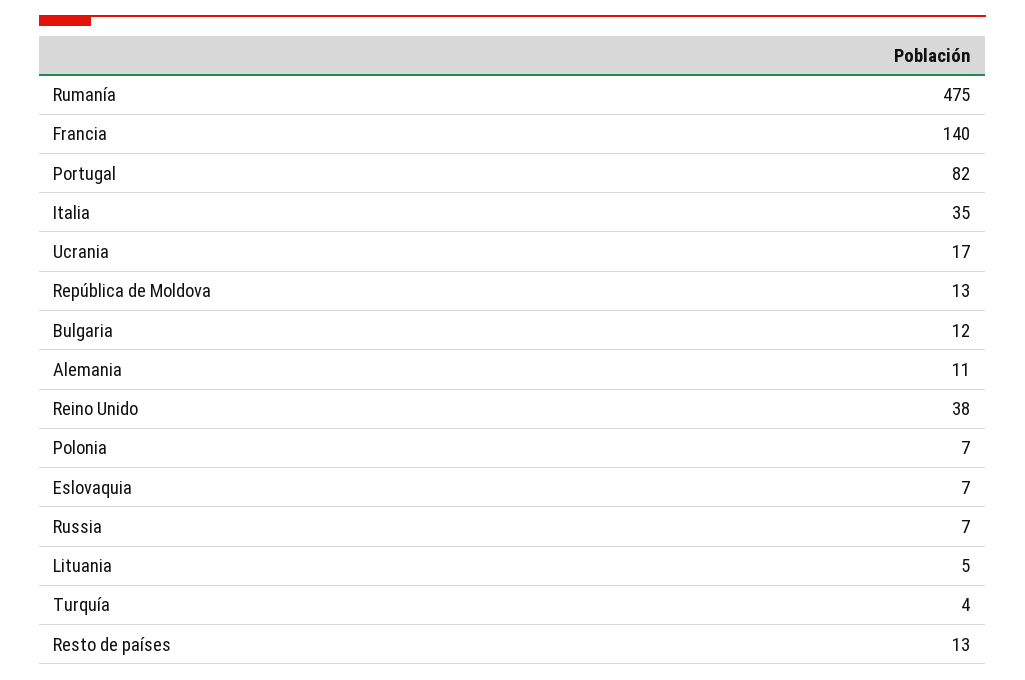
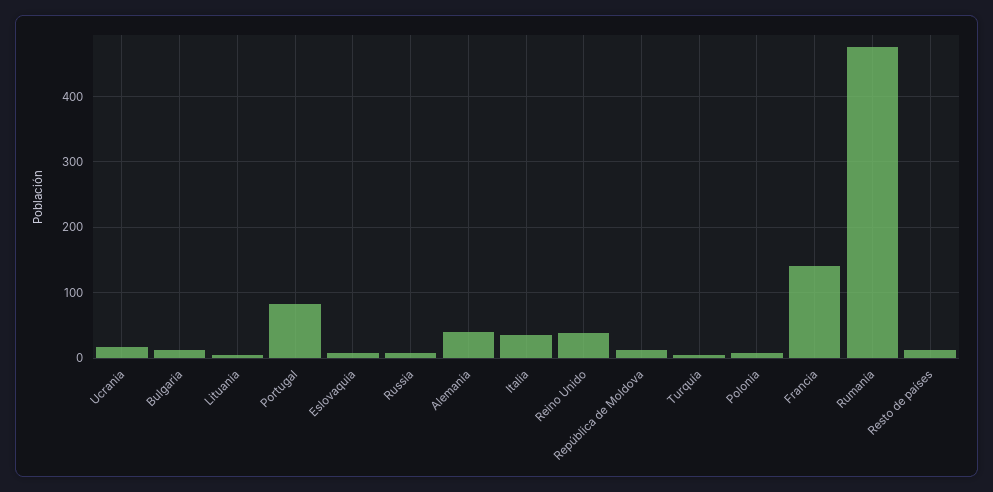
  {
    "Rumanía": 475,
    "Francia": 140,
    "Portugal": 82,
    "Italia": 35,
    "Ucrania": 17,
    "República de Moldova": 13,
    "Bulgaria": 12,
-   "Alemania": 11,
+   "Alemania": 40,
    "Reino Unido": 38,
    "Polonia": 7,
    "Eslovaquia": 7,
    "Russia": 7,
    "Lituania": 5,
    "Turquía": 4,
    "Resto de países": 13
  }

